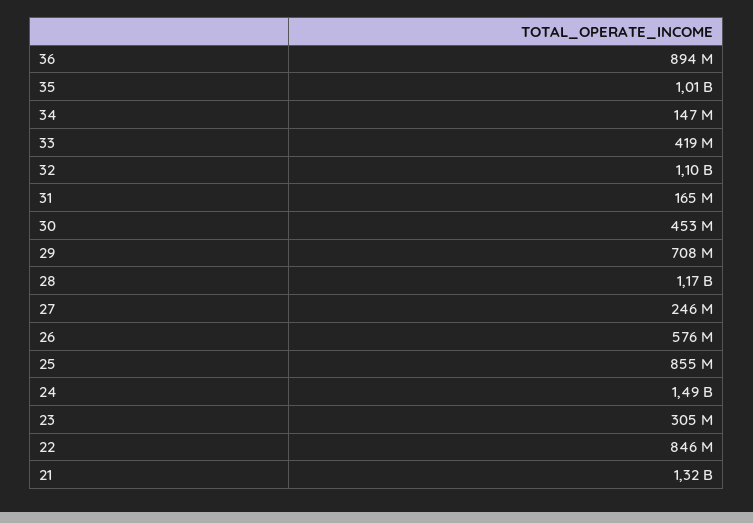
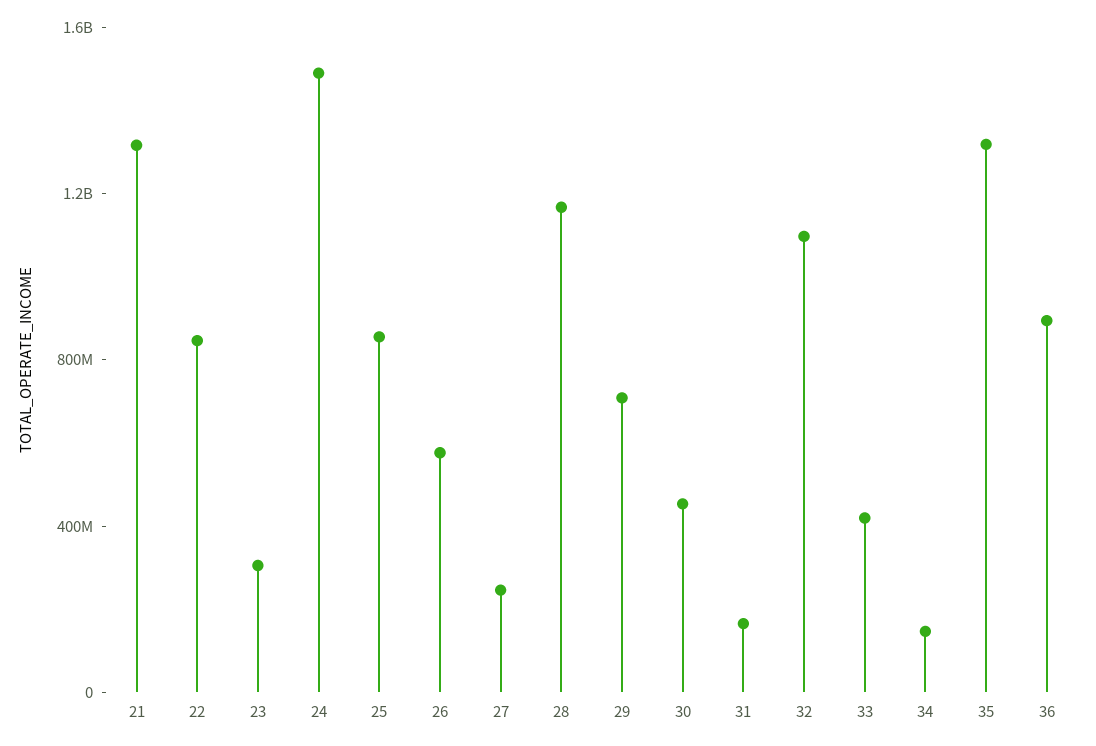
  {
    "36": 894000000,
-   "35": 1010000000,
+   "35": 1300000000,
    "34": 147000000,
    "33": 419000000,
    "32": 1100000000,
    "31": 165000000,
    "30": 453000000,
    "29": 708000000,
    "28": 1170000000,
    "27": 246000000,
    "26": 576000000,
    "25": 855000000,
    "24": 1490000000,
    "23": 305000000,
    "22": 846000000,
    "21": 1320000000
  }

